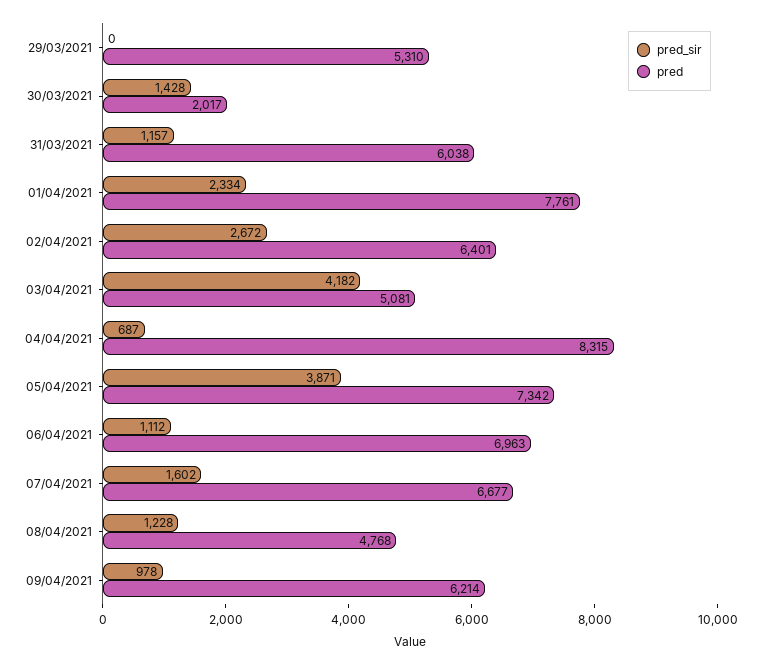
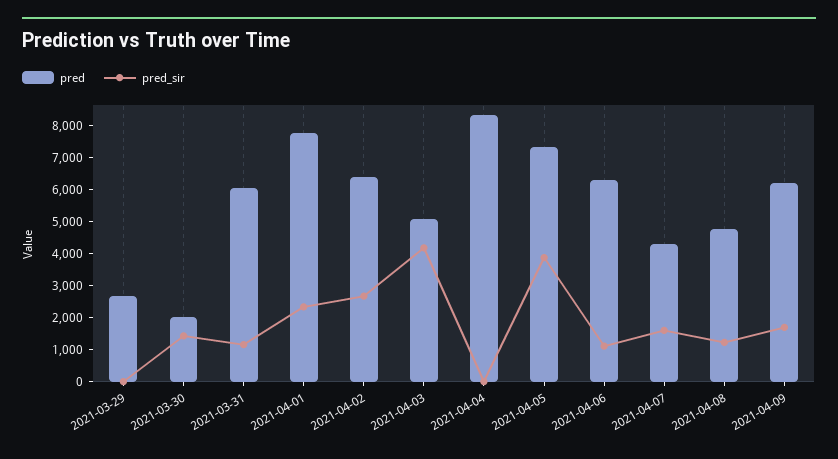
  {
    "pred_sir": {
      "29/03/2021": 0,
      "30/03/2021": 1428,
      "31/03/2021": 1157,
      "01/04/2021": 2334,
      "02/04/2021": 2672,
      "03/04/2021": 4182,
-     "04/04/2021": 687,
+     "04/04/2021": 0,
      "05/04/2021": 3871,
      "06/04/2021": 1112,
      "07/04/2021": 1602,
      "08/04/2021": 1228,
-     "09/04/2021": 978
+     "09/04/2021": 1750
    },
    "pred": {
-     "29/03/2021": 5310,
+     "29/03/2021": 2750,
      "30/03/2021": 2017,
      "31/03/2021": 6038,
      "01/04/2021": 7761,
      "02/04/2021": 6401,
      "03/04/2021": 5081,
      "04/04/2021": 8315,
      "05/04/2021": 7342,
-     "06/04/2021": 6963,
+     "06/04/2021": 6250,
-     "07/04/2021": 6677,
+     "07/04/2021": 4250,
      "08/04/2021": 4768,
      "09/04/2021": 6214
    }
  }

